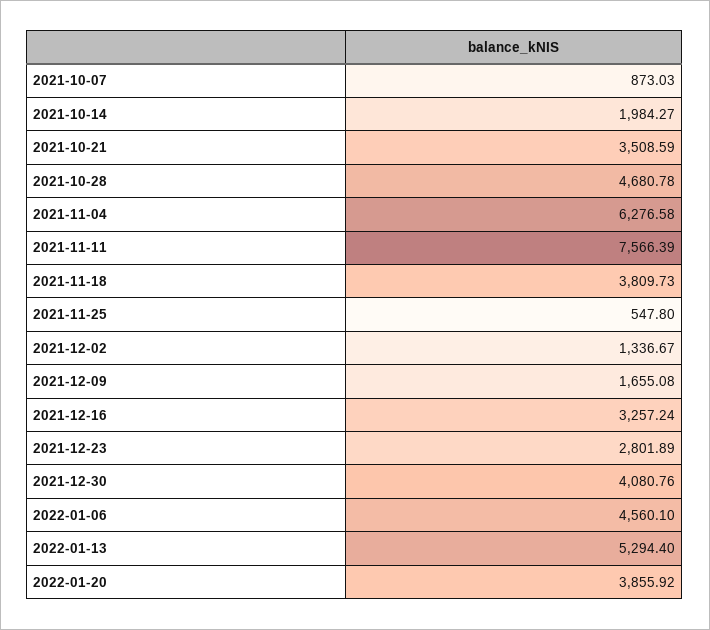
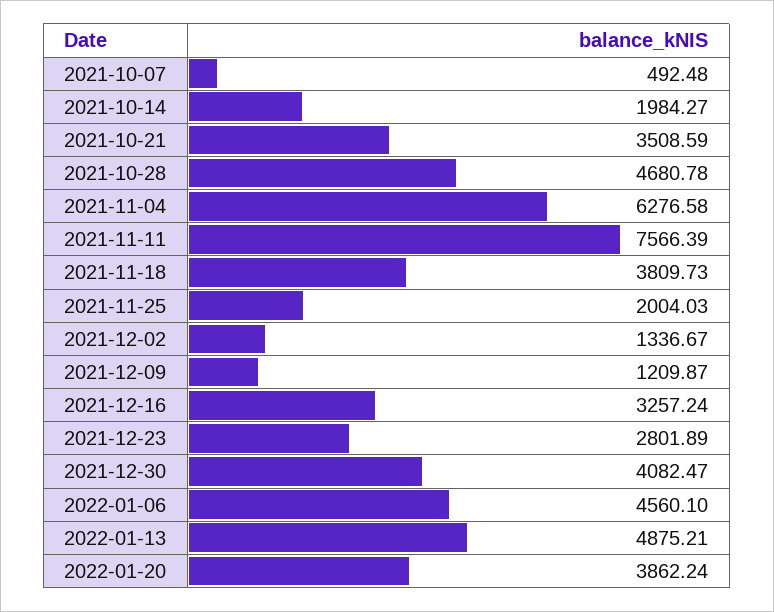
  {
-   "2021-10-07": 873.03,
+   "2021-10-07": 492.48,
    "2021-10-14": 1984.27,
    "2021-10-21": 3508.59,
    "2021-10-28": 4680.78,
    "2021-11-04": 6276.58,
    "2021-11-11": 7566.39,
    "2021-11-18": 3809.73,
-   "2021-11-25": 547.8,
+   "2021-11-25": 2004.03,
    "2021-12-02": 1336.67,
-   "2021-12-09": 1655.08,
+   "2021-12-09": 1209.87,
    "2021-12-16": 3257.24,
    "2021-12-23": 2801.89,
-   "2021-12-30": 4080.76,
+   "2021-12-30": 4082.47,
    "2022-01-06": 4560.1,
-   "2022-01-13": 5294.4,
+   "2022-01-13": 4875.21,
-   "2022-01-20": 3855.92
+   "2022-01-20": 3862.24
  }

